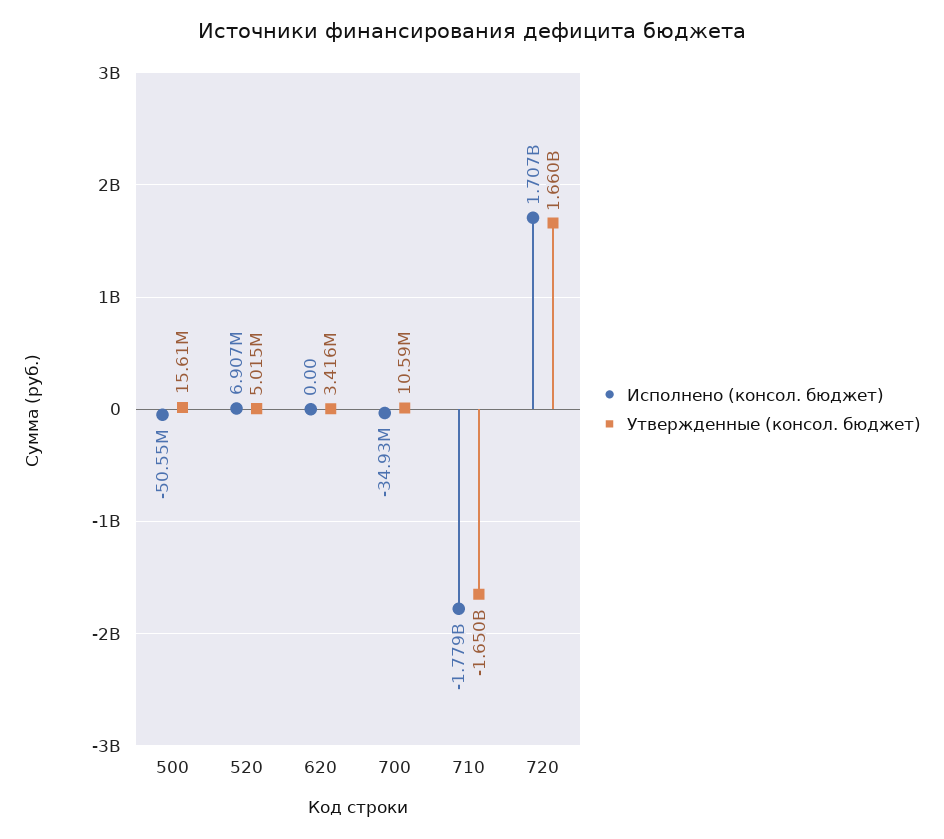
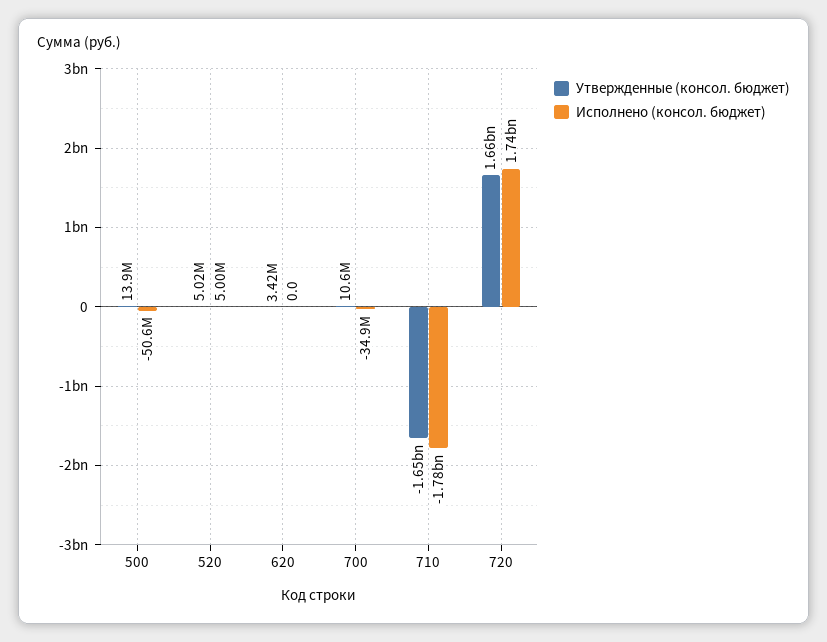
  {
    "Исполнено (консол. бюджет)": {
      "500": -50550000,
-     "520": 6907000,
+     "520": 5000000,
      "620": 0,
      "700": -34930000,
      "710": -1779000000,
-     "720": 1707000000
+     "720": 1740000000
    },
    "Утвержденные (консол. бюджет)": {
-     "500": 15610000,
+     "500": 13900000,
      "520": 5015000,
      "620": 3416000,
      "700": 10590000,
      "710": -1650000000,
      "720": 1660000000
    }
  }

